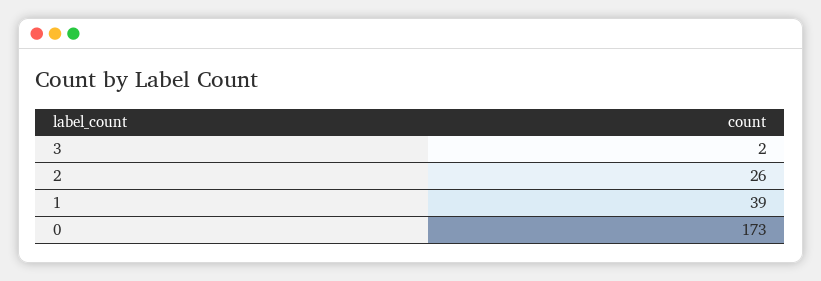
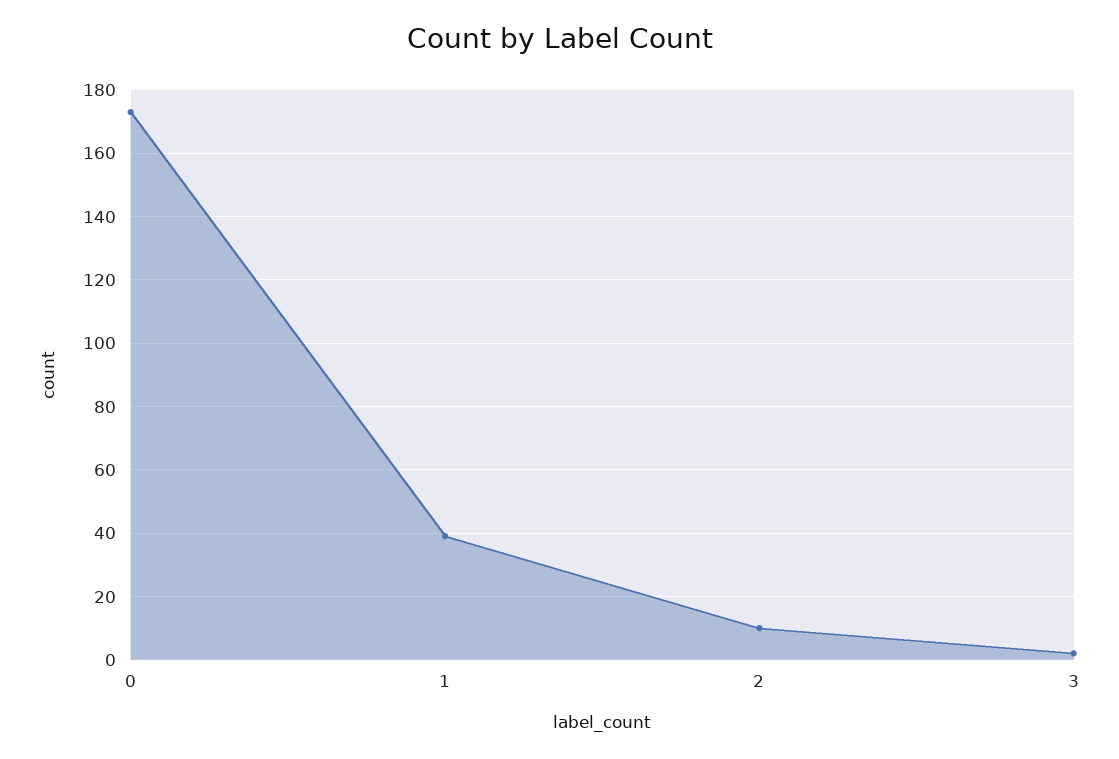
  {
    "3": 2,
-   "2": 26,
+   "2": 10,
    "1": 39,
    "0": 173
  }

